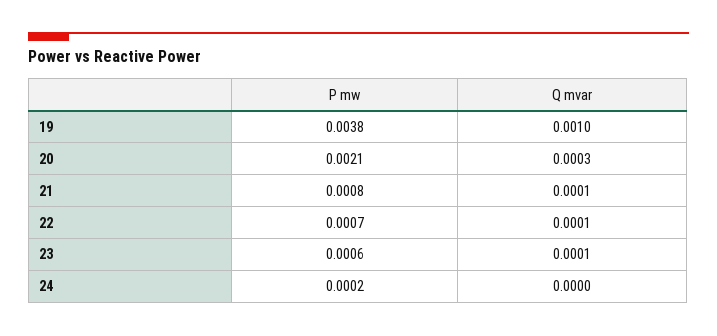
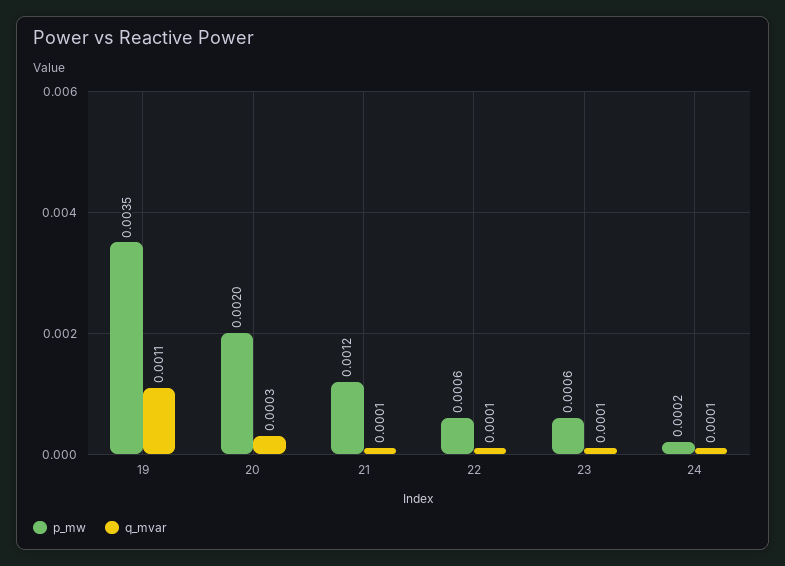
  {
    "P mw": {
-     "19": 0.0038,
+     "19": 0.0035,
-     "20": 0.0021,
+     "20": 0.002,
-     "21": 0.0008,
+     "21": 0.0012,
-     "22": 0.0007,
+     "22": 0.0006,
      "23": 0.0006,
      "24": 0.0002
    },
    "Q mvar": {
-     "19": 0.001,
+     "19": 0.0011,
      "20": 0.0003,
      "21": 0.0001,
      "22": 0.0001,
      "23": 0.0001,
-     "24": 0
+     "24": 0.0001
    }
  }

